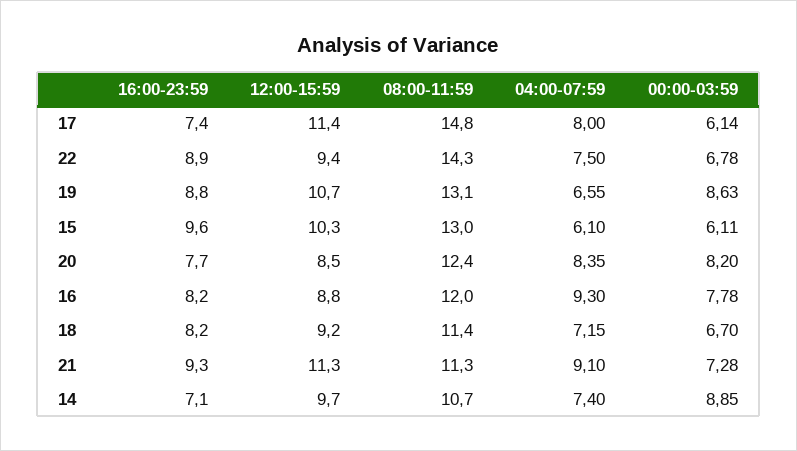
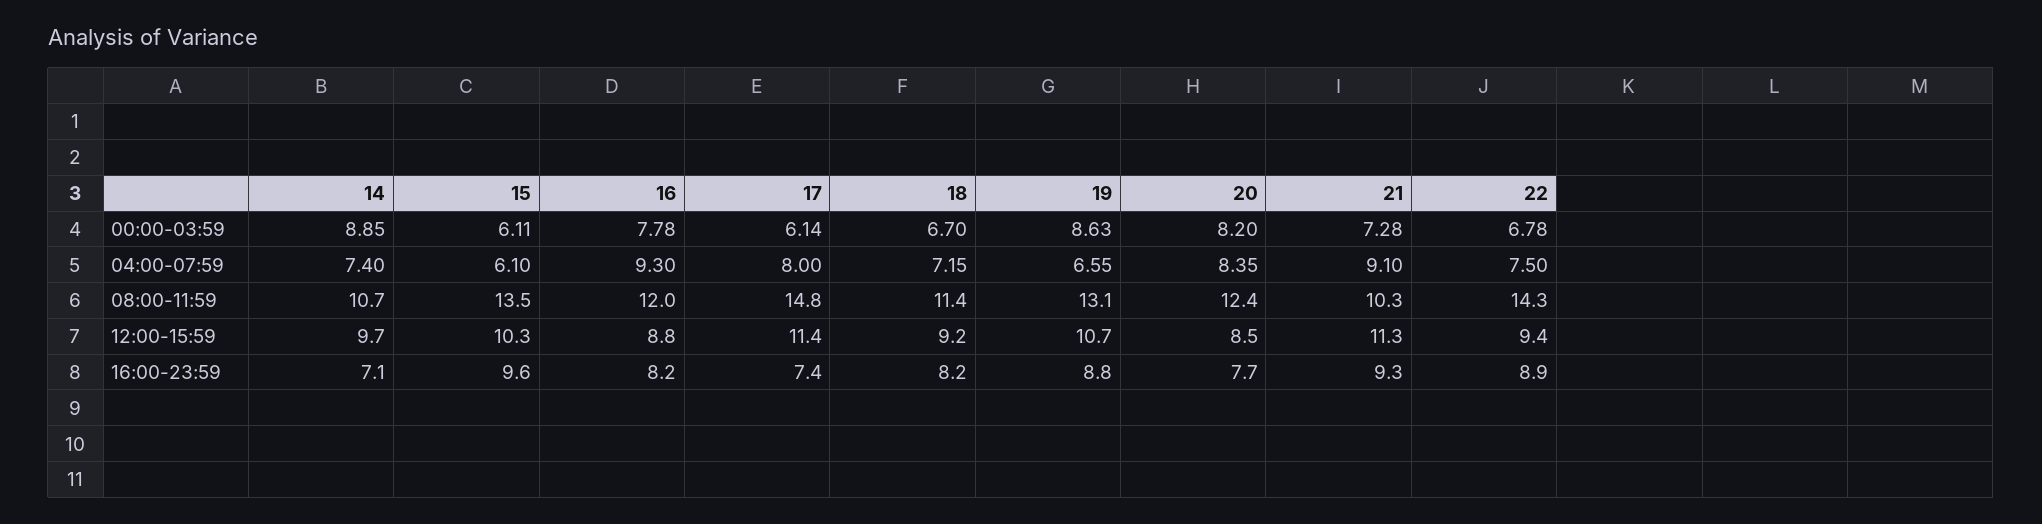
  {
    "16:00-23:59": {
      "17": 7.4,
      "22": 8.9,
      "19": 8.8,
      "15": 9.6,
      "20": 7.7,
      "16": 8.2,
      "18": 8.2,
      "21": 9.3,
      "14": 7.1
    },
    "12:00-15:59": {
      "17": 11.4,
      "22": 9.4,
      "19": 10.7,
      "15": 10.3,
      "20": 8.5,
      "16": 8.8,
      "18": 9.2,
      "21": 11.3,
      "14": 9.7
    },
    "08:00-11:59": {
      "17": 14.8,
      "22": 14.3,
      "19": 13.1,
-     "15": 13,
+     "15": 13.5,
      "20": 12.4,
      "16": 12,
      "18": 11.4,
-     "21": 11.3,
+     "21": 10.3,
      "14": 10.7
    },
    "04:00-07:59": {
      "17": 8,
      "22": 7.5,
      "19": 6.55,
      "15": 6.1,
      "20": 8.35,
      "16": 9.3,
      "18": 7.15,
      "21": 9.1,
      "14": 7.4
    },
    "00:00-03:59": {
      "17": 6.14,
      "22": 6.78,
      "19": 8.63,
      "15": 6.11,
      "20": 8.2,
      "16": 7.78,
      "18": 6.7,
      "21": 7.28,
      "14": 8.85
    }
  }

